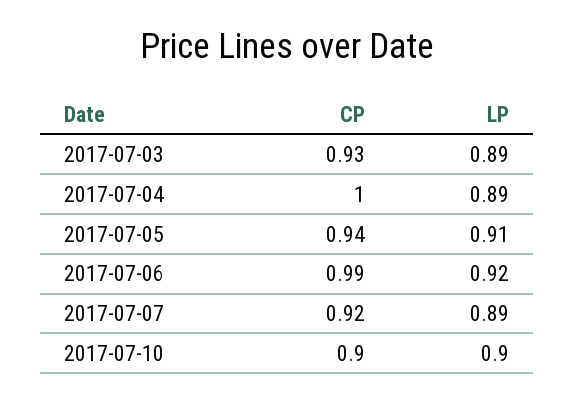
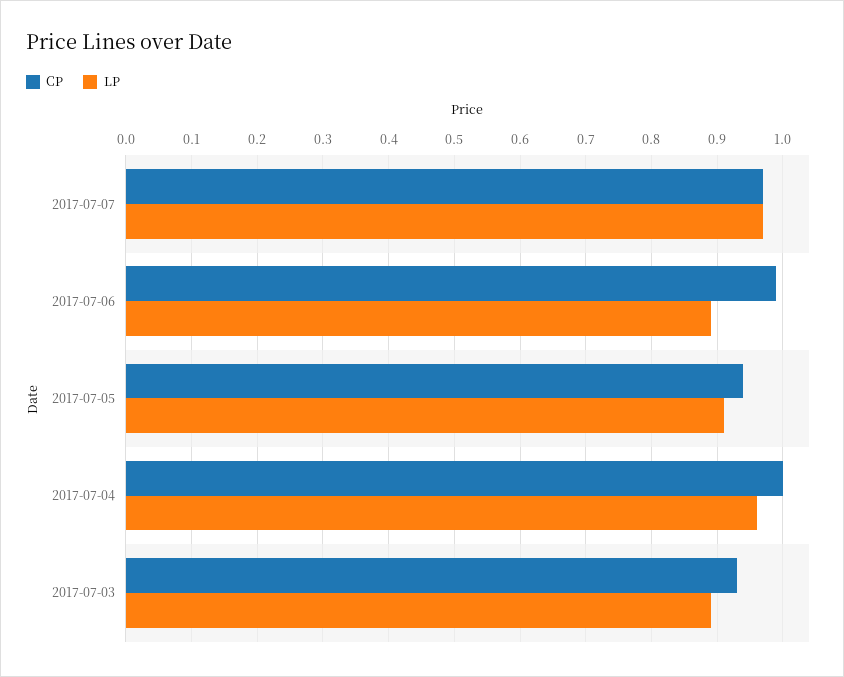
  {
    "CP": {
      "2017-07-03": 0.93,
      "2017-07-04": 1,
      "2017-07-05": 0.94,
      "2017-07-06": 0.99,
-     "2017-07-07": 0.92,
+     "2017-07-07": 0.97
-     "2017-07-10": 0.9
    },
    "LP": {
      "2017-07-03": 0.89,
-     "2017-07-04": 0.89,
+     "2017-07-04": 0.96,
      "2017-07-05": 0.91,
-     "2017-07-06": 0.92,
+     "2017-07-06": 0.89,
-     "2017-07-07": 0.89,
+     "2017-07-07": 0.97
-     "2017-07-10": 0.9
    }
  }

